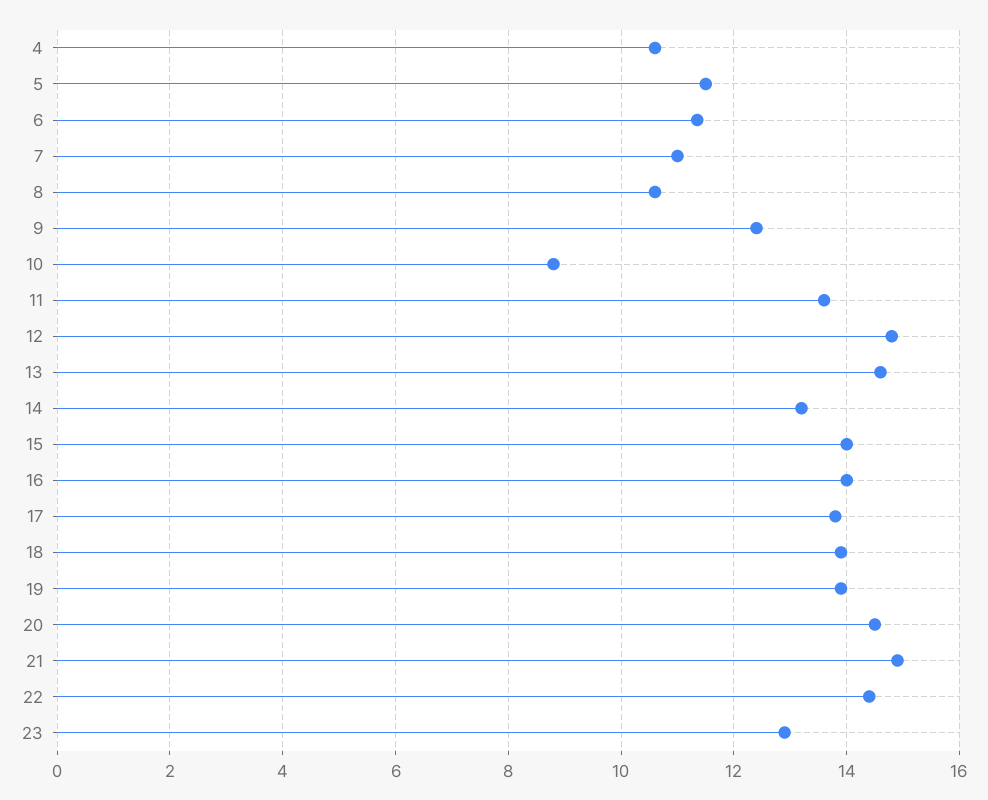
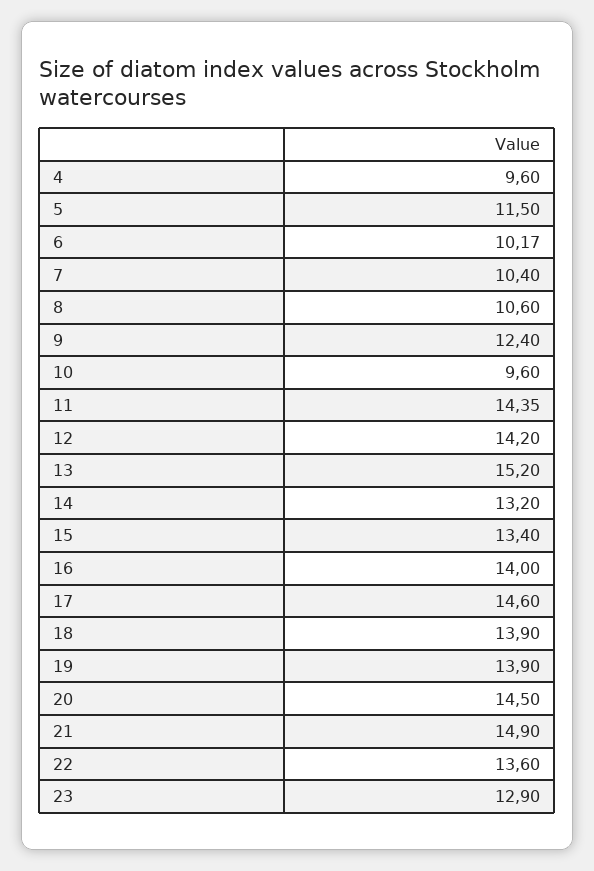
  {
-   "4": 10.6,
+   "4": 9.6,
    "5": 11.5,
-   "6": 11.4,
+   "6": 10.17,
-   "7": 11,
+   "7": 10.4,
    "8": 10.6,
    "9": 12.4,
-   "10": 8.8,
+   "10": 9.6,
-   "11": 13.6,
+   "11": 14.35,
-   "12": 14.8,
+   "12": 14.2,
-   "13": 14.6,
+   "13": 15.2,
    "14": 13.2,
-   "15": 14,
+   "15": 13.4,
    "16": 14,
-   "17": 13.8,
+   "17": 14.6,
    "18": 13.9,
    "19": 13.9,
    "20": 14.5,
    "21": 14.9,
-   "22": 14.4,
+   "22": 13.6,
    "23": 12.9
  }

